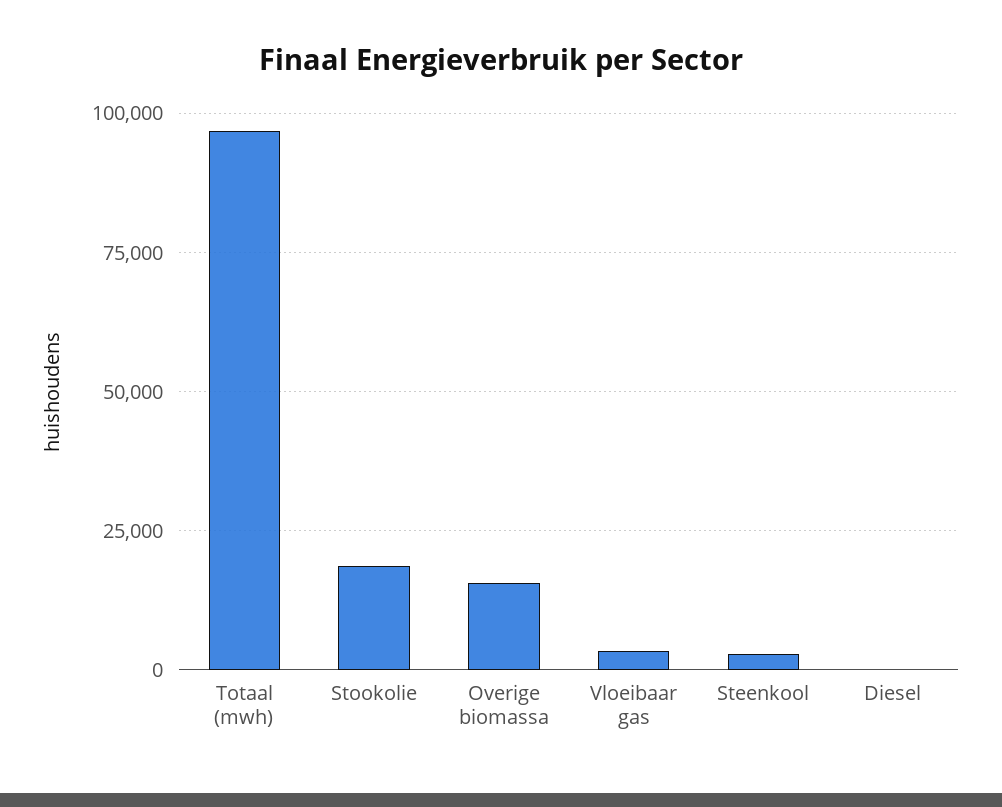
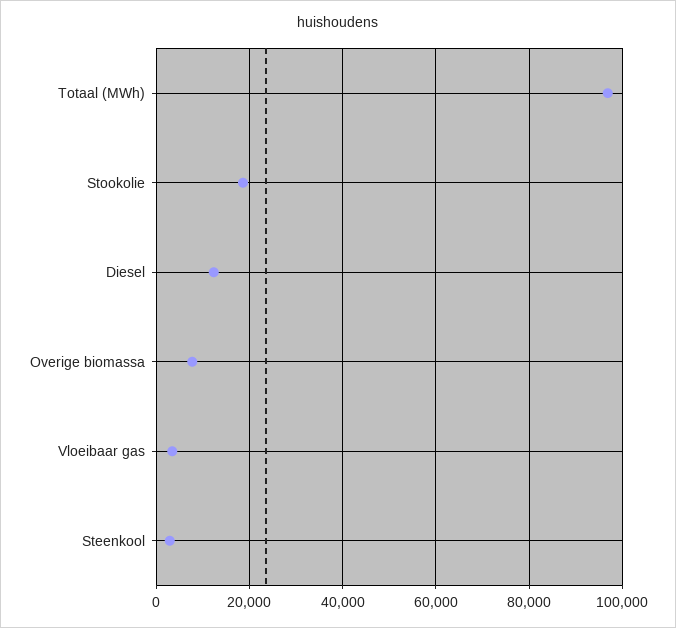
  {
    "Totaal (mwh)": 96000,
    "Stookolie": 18000,
-   "Overige biomassa": 15000,
+   "Overige biomassa": 8000,
    "Vloeibaar gas": 4000,
    "Steenkool": 2000,
-   "Diesel": 0
+   "Diesel": 12000
  }

